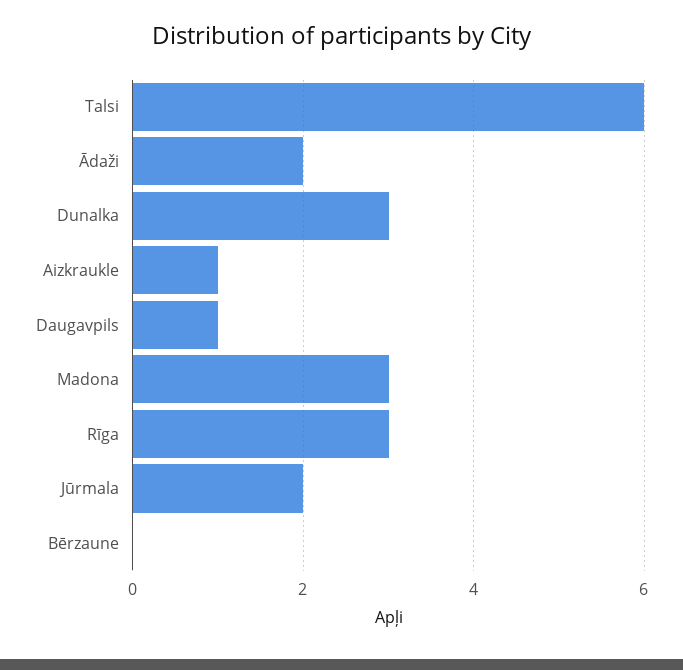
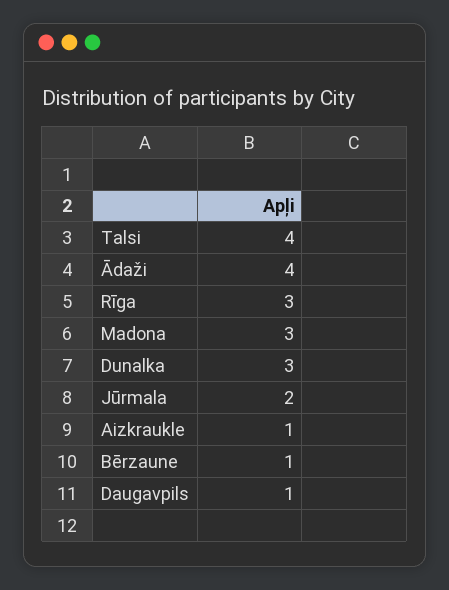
  {
-   "Talsi": 6,
+   "Talsi": 4,
-   "Ādaži": 2,
+   "Ādaži": 4,
    "Dunalka": 3,
    "Aizkraukle": 1,
    "Daugavpils": 1,
    "Madona": 3,
    "Rīga": 3,
    "Jūrmala": 2,
-   "Bērzaune": 0
+   "Bērzaune": 1
  }

